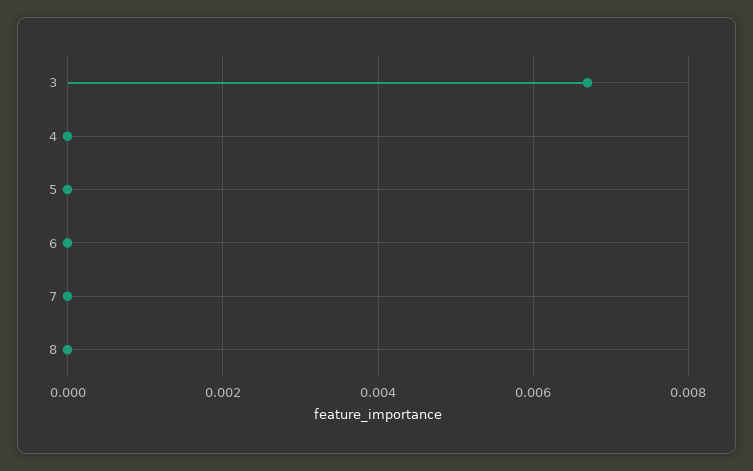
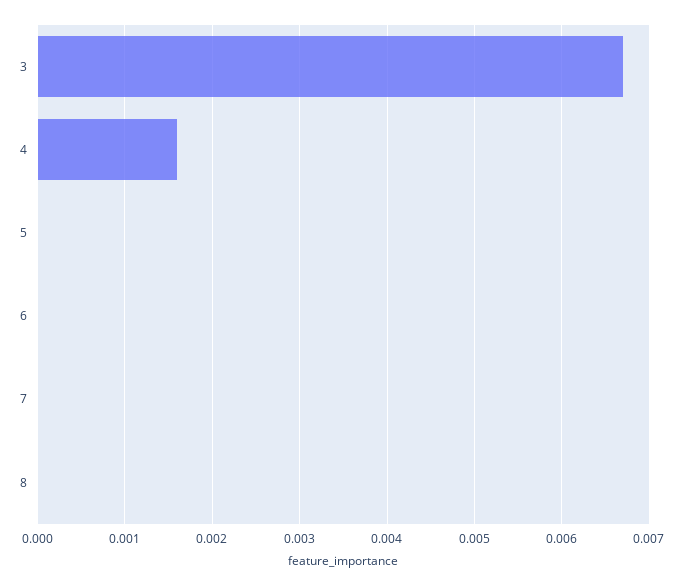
  {
    "3": 0.0067,
-   "4": 0,
+   "4": 0.0016,
    "5": 0,
    "6": 0,
    "7": 0,
    "8": 0
  }

